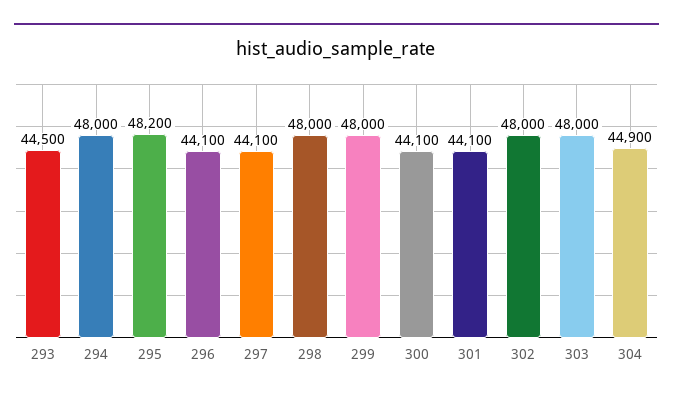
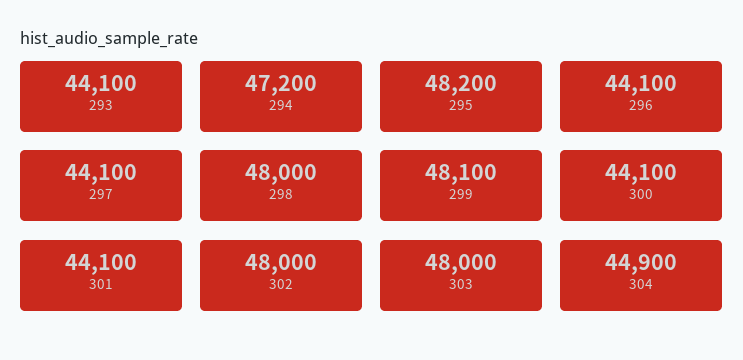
  {
-   "293": 44500,
+   "293": 44100,
-   "294": 48000,
+   "294": 47200,
    "295": 48200,
    "296": 44100,
    "297": 44100,
    "298": 48000,
-   "299": 48000,
+   "299": 48100,
    "300": 44100,
    "301": 44100,
    "302": 48000,
    "303": 48000,
    "304": 44900
  }

